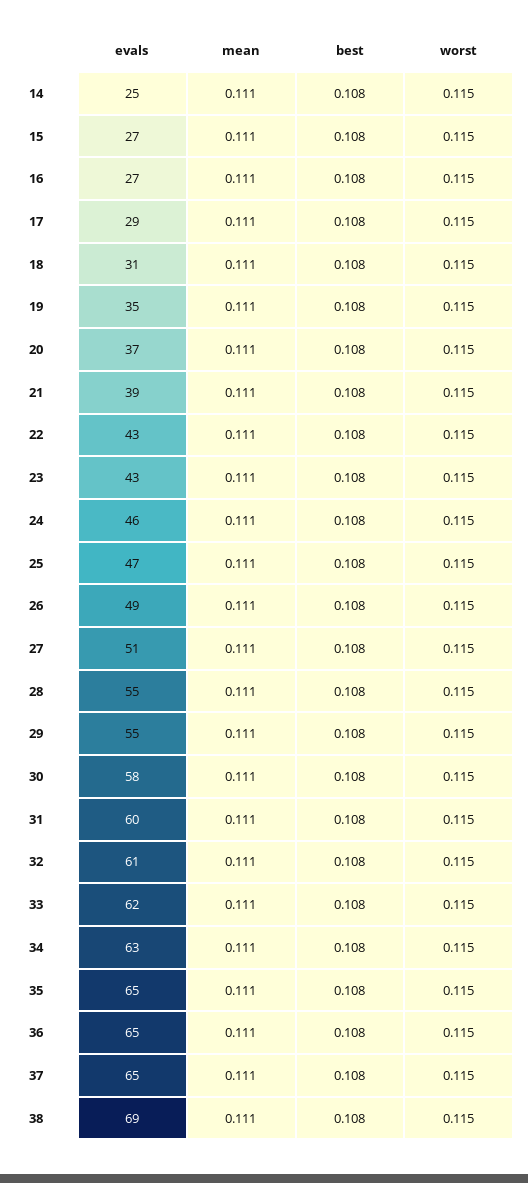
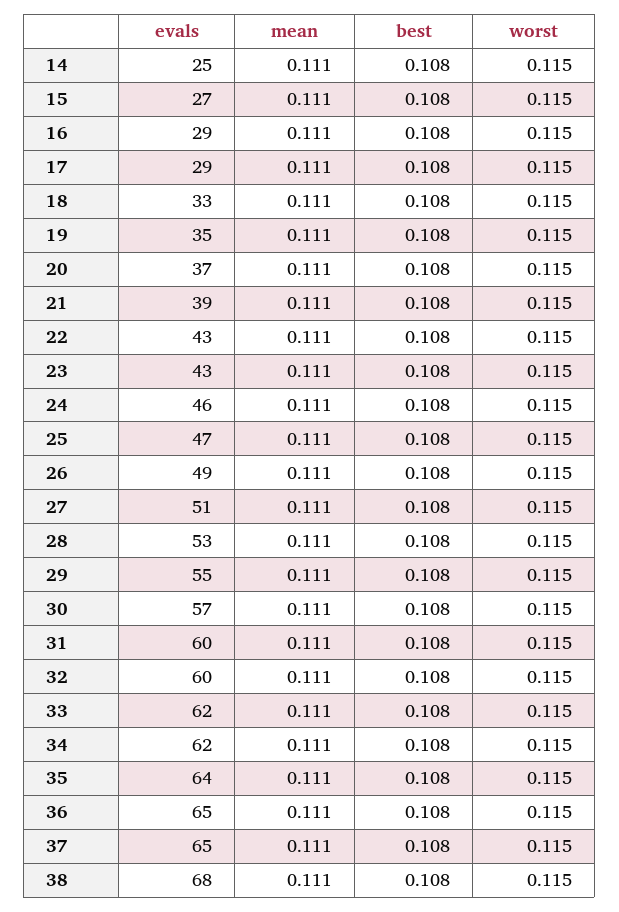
  {
    "evals": {
      "14": 25,
      "15": 27,
-     "16": 27,
+     "16": 29,
      "17": 29,
-     "18": 31,
+     "18": 33,
      "19": 35,
      "20": 37,
      "21": 39,
      "22": 43,
      "23": 43,
      "24": 46,
      "25": 47,
      "26": 49,
      "27": 51,
-     "28": 55,
+     "28": 53,
      "29": 55,
-     "30": 58,
+     "30": 57,
      "31": 60,
-     "32": 61,
+     "32": 60,
      "33": 62,
-     "34": 63,
+     "34": 62,
-     "35": 65,
+     "35": 64,
      "36": 65,
      "37": 65,
-     "38": 69
+     "38": 68
    },
    "mean": {
      "14": 0.111,
      "15": 0.111,
      "16": 0.111,
      "17": 0.111,
      "18": 0.111,
      "19": 0.111,
      "20": 0.111,
      "21": 0.111,
      "22": 0.111,
      "23": 0.111,
      "24": 0.111,
      "25": 0.111,
      "26": 0.111,
      "27": 0.111,
      "28": 0.111,
      "29": 0.111,
      "30": 0.111,
      "31": 0.111,
      "32": 0.111,
      "33": 0.111,
      "34": 0.111,
      "35": 0.111,
      "36": 0.111,
      "37": 0.111,
      "38": 0.111
    },
    "best": {
      "14": 0.108,
      "15": 0.108,
      "16": 0.108,
      "17": 0.108,
      "18": 0.108,
      "19": 0.108,
      "20": 0.108,
      "21": 0.108,
      "22": 0.108,
      "23": 0.108,
      "24": 0.108,
      "25": 0.108,
      "26": 0.108,
      "27": 0.108,
      "28": 0.108,
      "29": 0.108,
      "30": 0.108,
      "31": 0.108,
      "32": 0.108,
      "33": 0.108,
      "34": 0.108,
      "35": 0.108,
      "36": 0.108,
      "37": 0.108,
      "38": 0.108
    },
    "worst": {
      "14": 0.115,
      "15": 0.115,
      "16": 0.115,
      "17": 0.115,
      "18": 0.115,
      "19": 0.115,
      "20": 0.115,
      "21": 0.115,
      "22": 0.115,
      "23": 0.115,
      "24": 0.115,
      "25": 0.115,
      "26": 0.115,
      "27": 0.115,
      "28": 0.115,
      "29": 0.115,
      "30": 0.115,
      "31": 0.115,
      "32": 0.115,
      "33": 0.115,
      "34": 0.115,
      "35": 0.115,
      "36": 0.115,
      "37": 0.115,
      "38": 0.115
    }
  }

